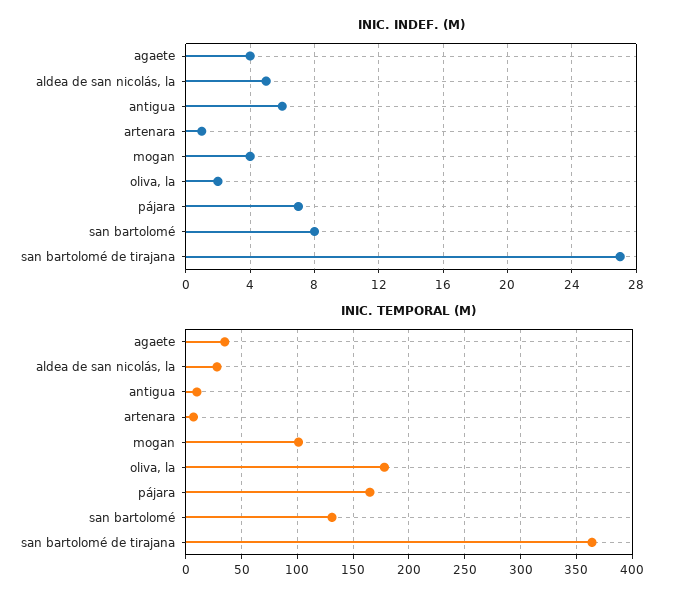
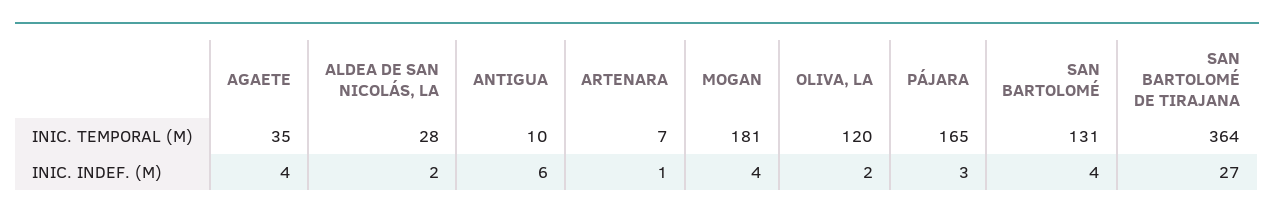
  {
    "INIC. INDEF. (M)": {
      "agaete": 4,
-     "aldea de san nicolás, la": 5,
+     "aldea de san nicolás, la": 2,
      "antigua": 6,
      "artenara": 1,
      "mogan": 4,
      "oliva, la": 2,
-     "pájara": 7,
+     "pájara": 3,
-     "san bartolomé": 8,
+     "san bartolomé": 4,
      "san bartolomé de tirajana": 27
    },
    "INIC. TEMPORAL (M)": {
      "agaete": 35,
      "aldea de san nicolás, la": 28,
      "antigua": 10,
      "artenara": 7,
-     "mogan": 100,
+     "mogan": 181,
-     "oliva, la": 180,
+     "oliva, la": 120,
      "pájara": 165,
      "san bartolomé": 131,
      "san bartolomé de tirajana": 364
    }
  }

